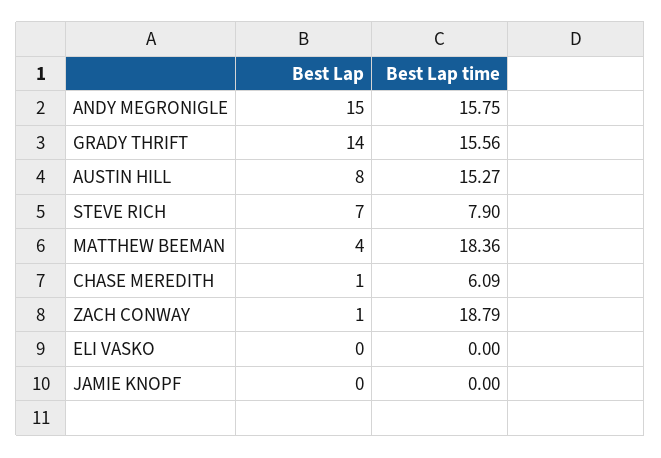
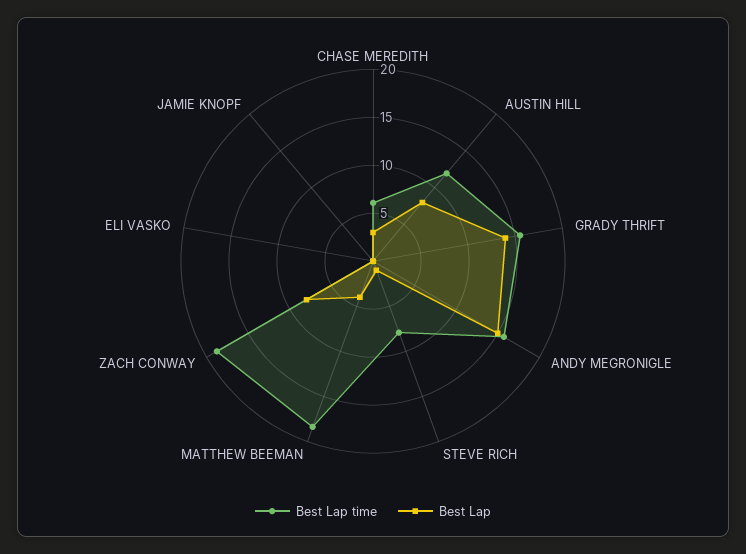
  {
    "Best Lap": {
      "ANDY MEGRONIGLE": 15,
      "GRADY THRIFT": 14,
      "AUSTIN HILL": 8,
-     "STEVE RICH": 7,
+     "STEVE RICH": 1,
      "MATTHEW BEEMAN": 4,
-     "CHASE MEREDITH": 1,
+     "CHASE MEREDITH": 3,
-     "ZACH CONWAY": 1,
+     "ZACH CONWAY": 8,
      "ELI VASKO": 0,
      "JAMIE KNOPF": 0
    },
    "Best Lap time": {
      "ANDY MEGRONIGLE": 15.75,
      "GRADY THRIFT": 15.56,
-     "AUSTIN HILL": 15.27,
+     "AUSTIN HILL": 12,
      "STEVE RICH": 7.9,
      "MATTHEW BEEMAN": 18.36,
      "CHASE MEREDITH": 6.09,
      "ZACH CONWAY": 18.79,
      "ELI VASKO": 0,
      "JAMIE KNOPF": 0
    }
  }

